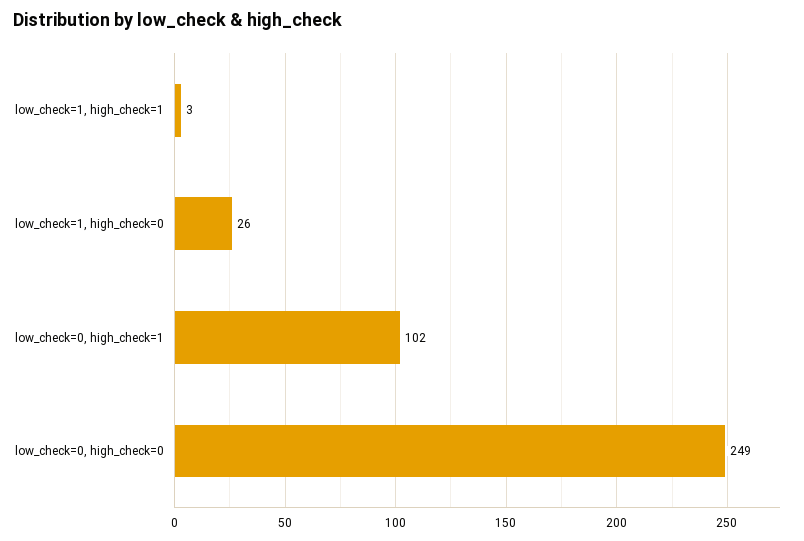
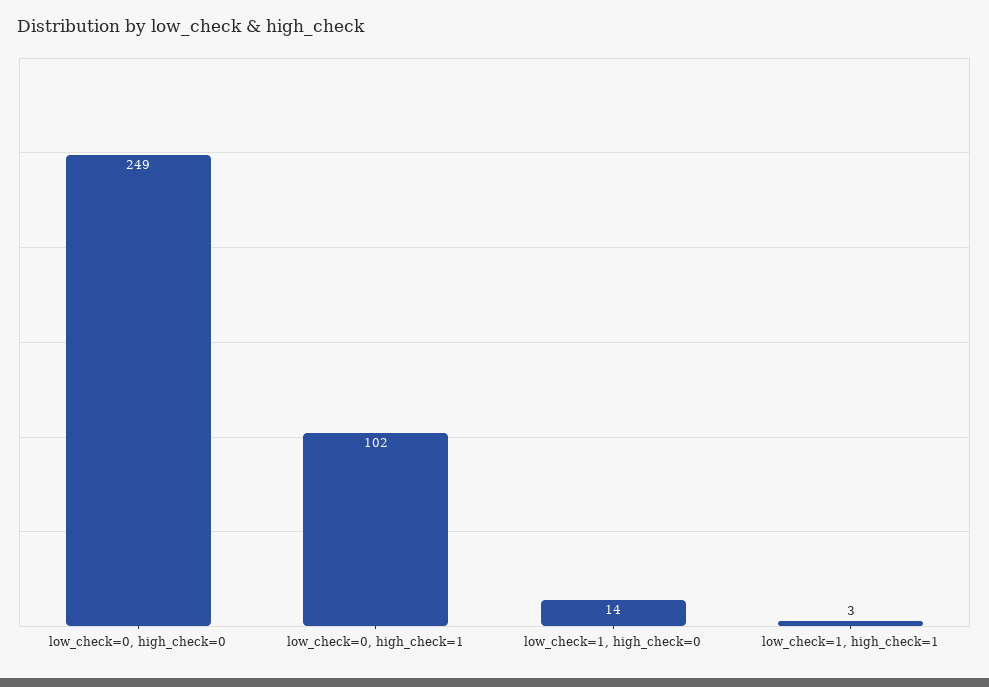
  {
    "low_check=1, high_check=1": 3,
-   "low_check=1, high_check=0": 26,
+   "low_check=1, high_check=0": 14,
    "low_check=0, high_check=1": 102,
    "low_check=0, high_check=0": 249
  }

